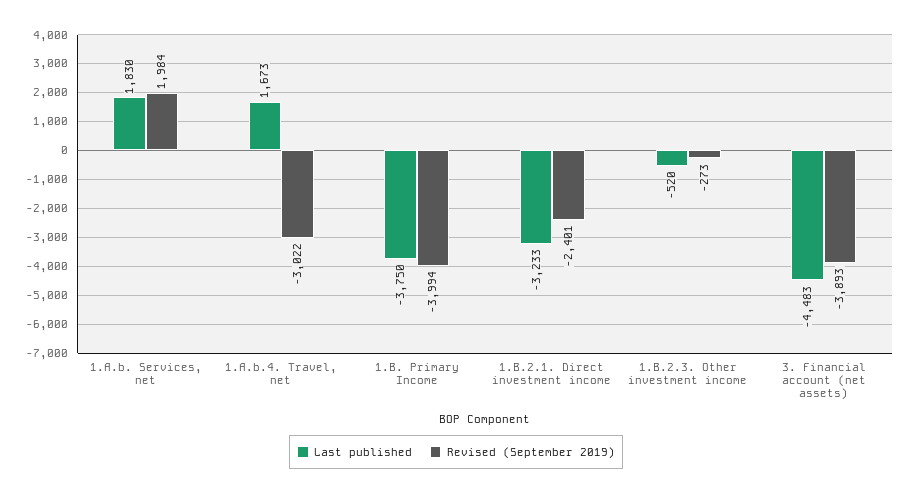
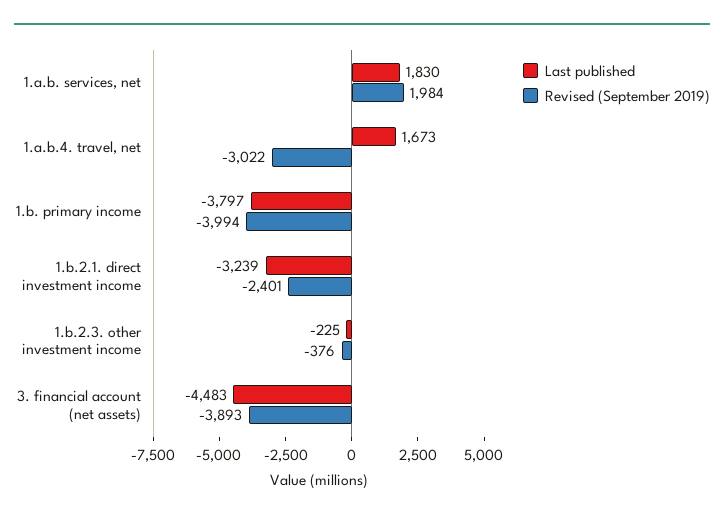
  {
    "Last published": {
      "1.A.b. Services, net": 1830,
      "1.A.b.4. Travel, net": 1673,
-     "1.B. Primary Income": -3750,
+     "1.B. Primary Income": -3797,
-     "1.B.2.1. Direct investment income": -3233,
+     "1.B.2.1. Direct investment income": -3239,
-     "1.B.2.3. Other investment income": -520,
+     "1.B.2.3. Other investment income": -225,
      "3. Financial account (net assets)": -4483
    },
    "Revised (September 2019)": {
      "1.A.b. Services, net": 1984,
      "1.A.b.4. Travel, net": -3022,
      "1.B. Primary Income": -3994,
      "1.B.2.1. Direct investment income": -2401,
-     "1.B.2.3. Other investment income": -273,
+     "1.B.2.3. Other investment income": -376,
      "3. Financial account (net assets)": -3893
    }
  }

